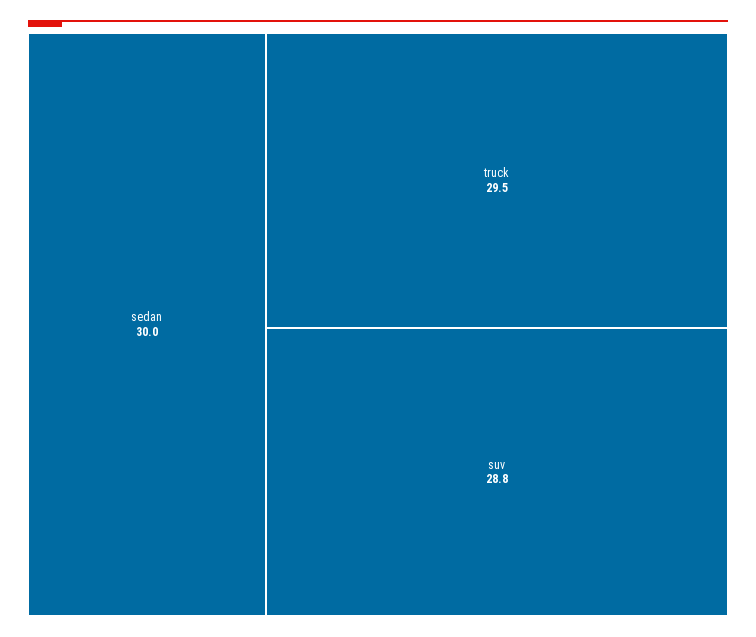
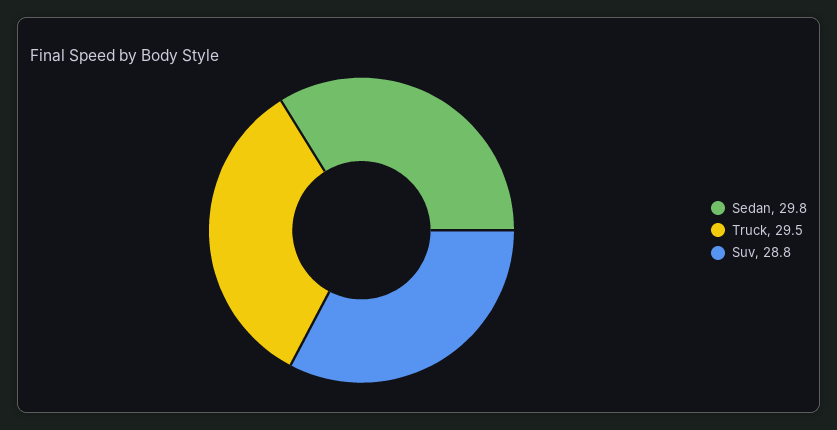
  {
-   "sedan": 30,
+   "sedan": 29.8,
    "truck": 29.5,
    "suv": 28.8
  }

